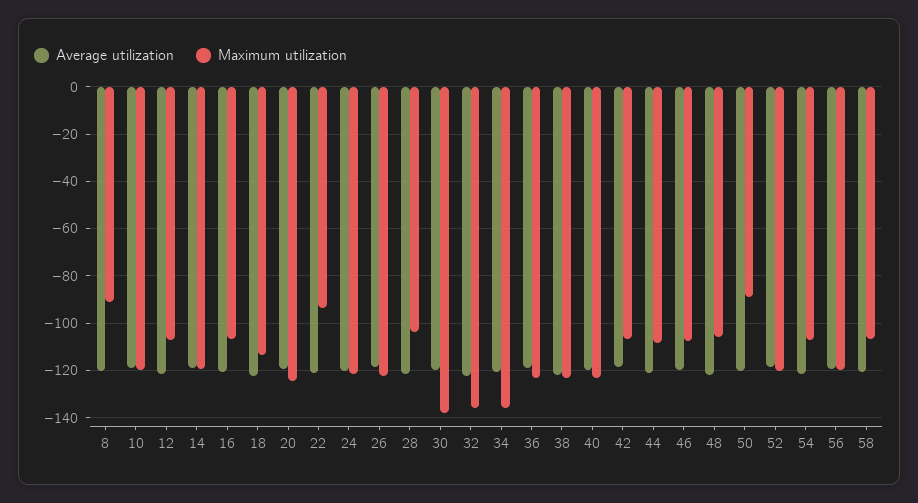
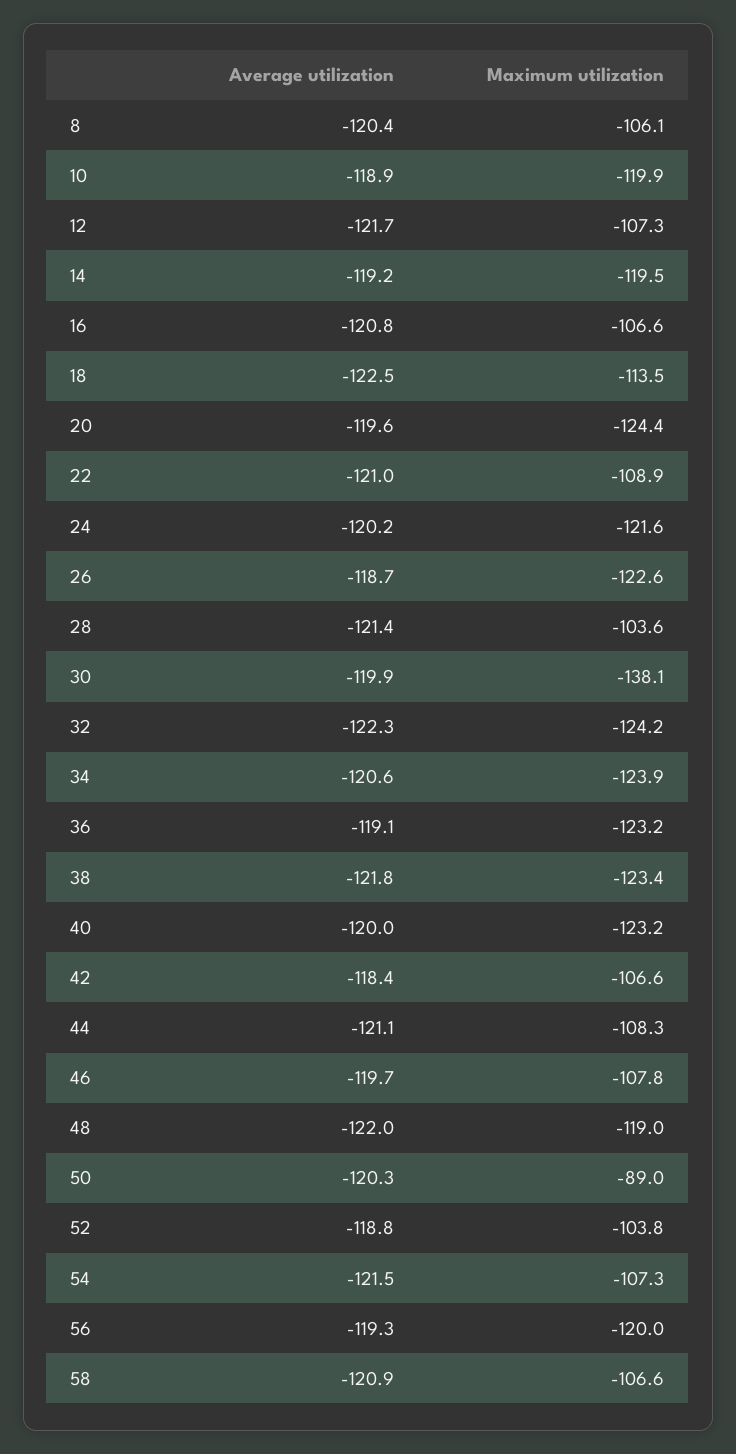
  {
    "Average utilization": {
      "8": -120.4,
      "10": -118.9,
      "12": -121.7,
      "14": -119.2,
      "16": -120.8,
      "18": -122.5,
      "20": -119.6,
      "22": -121,
      "24": -120.2,
      "26": -118.7,
      "28": -121.4,
      "30": -119.9,
      "32": -122.3,
      "34": -120.6,
      "36": -119.1,
      "38": -121.8,
      "40": -120,
      "42": -118.4,
      "44": -121.1,
      "46": -119.7,
      "48": -122,
      "50": -120.3,
      "52": -118.8,
      "54": -121.5,
      "56": -119.3,
      "58": -120.9
    },
    "Maximum utilization": {
-     "8": -90,
+     "8": -106.1,
      "10": -119.9,
      "12": -107.3,
      "14": -119.5,
      "16": -106.6,
      "18": -113.5,
      "20": -124.4,
-     "22": -95,
+     "22": -108.9,
      "24": -121.6,
      "26": -122.6,
      "28": -103.6,
      "30": -138.1,
-     "32": -135,
+     "32": -124.2,
-     "34": -135,
+     "34": -123.9,
      "36": -123.2,
      "38": -123.4,
      "40": -123.2,
      "42": -106.6,
      "44": -108.3,
      "46": -107.8,
-     "48": -105,
+     "48": -119,
      "50": -89,
-     "52": -120,
+     "52": -103.8,
      "54": -107.3,
      "56": -120,
      "58": -106.6
    }
  }

